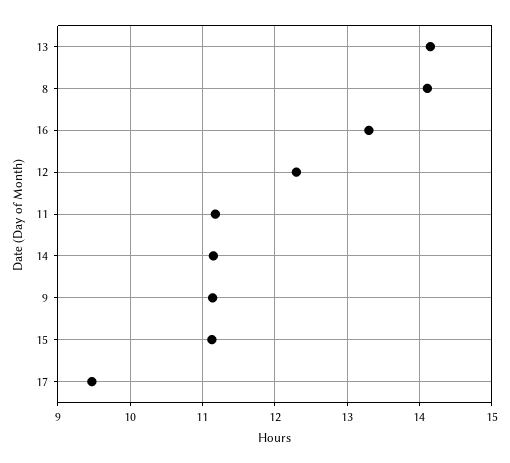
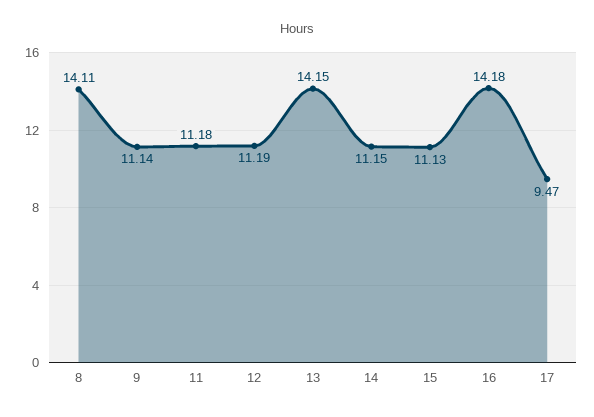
  {
    "13": 14.15,
    "8": 14.11,
-   "16": 13.3,
+   "16": 14.18,
-   "12": 12.3,
+   "12": 11.19,
    "11": 11.18,
    "14": 11.15,
    "9": 11.14,
    "15": 11.13,
    "17": 9.47
  }

